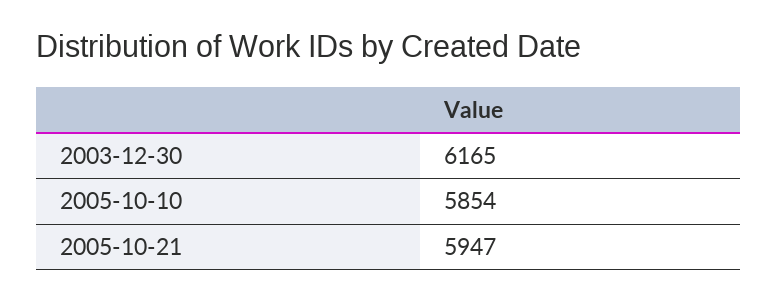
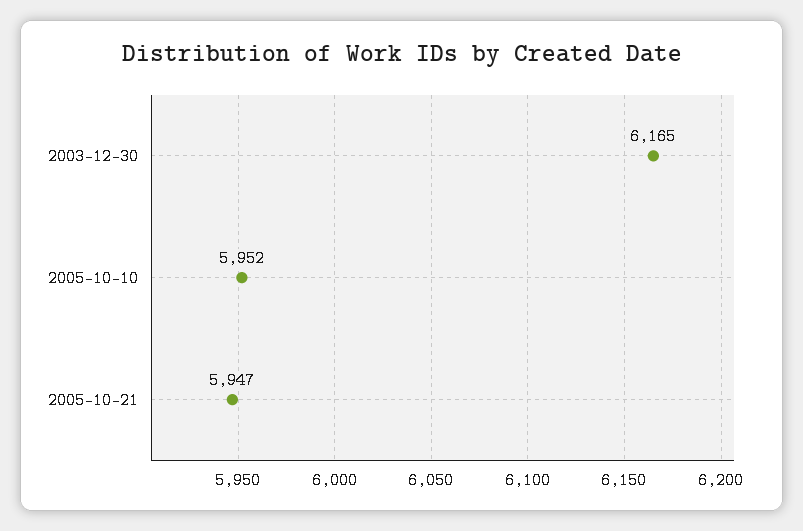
  {
    "2003-12-30": 6165,
-   "2005-10-10": 5854,
+   "2005-10-10": 5952,
    "2005-10-21": 5947
  }

